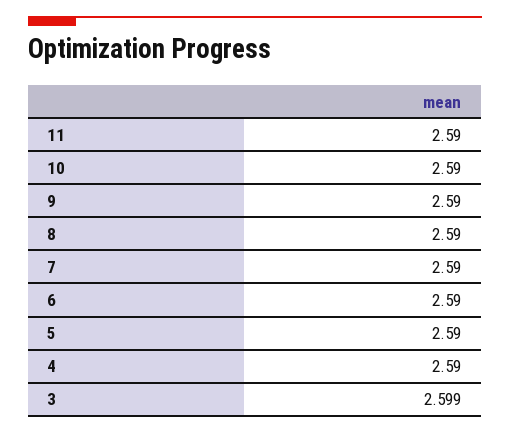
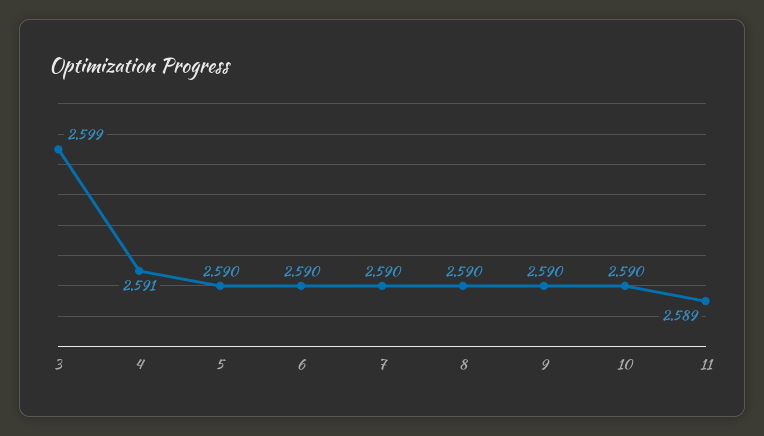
  {
-   "11": 2.59,
+   "11": 2.589,
    "10": 2.59,
    "9": 2.59,
    "8": 2.59,
    "7": 2.59,
    "6": 2.59,
    "5": 2.59,
-   "4": 2.59,
+   "4": 2.591,
    "3": 2.599
  }

